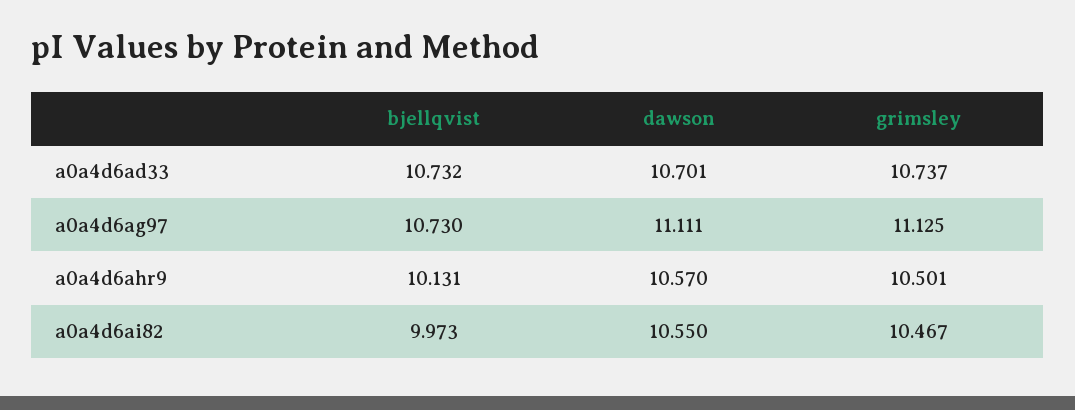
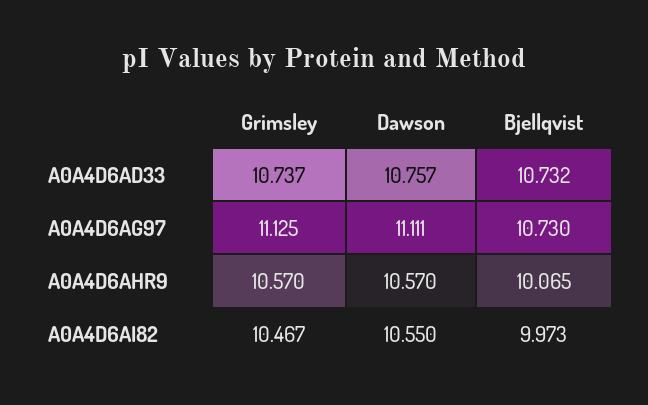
  {
    "bjellqvist": {
      "a0a4d6ad33": 10.732,
      "a0a4d6ag97": 10.73,
-     "a0a4d6ahr9": 10.131,
+     "a0a4d6ahr9": 10.065,
      "a0a4d6ai82": 9.973
    },
    "dawson": {
-     "a0a4d6ad33": 10.701,
+     "a0a4d6ad33": 10.757,
      "a0a4d6ag97": 11.111,
      "a0a4d6ahr9": 10.57,
      "a0a4d6ai82": 10.55
    },
    "grimsley": {
      "a0a4d6ad33": 10.737,
      "a0a4d6ag97": 11.125,
-     "a0a4d6ahr9": 10.501,
+     "a0a4d6ahr9": 10.57,
      "a0a4d6ai82": 10.467
    }
  }

